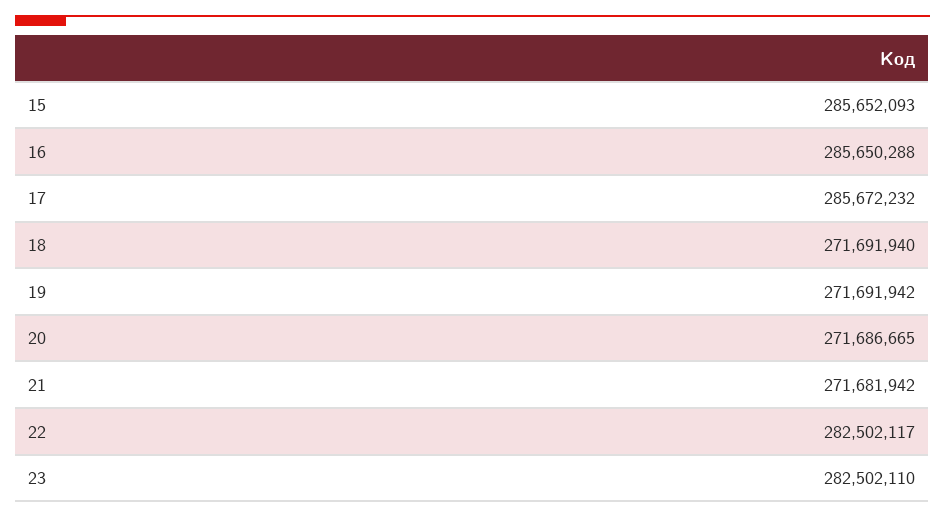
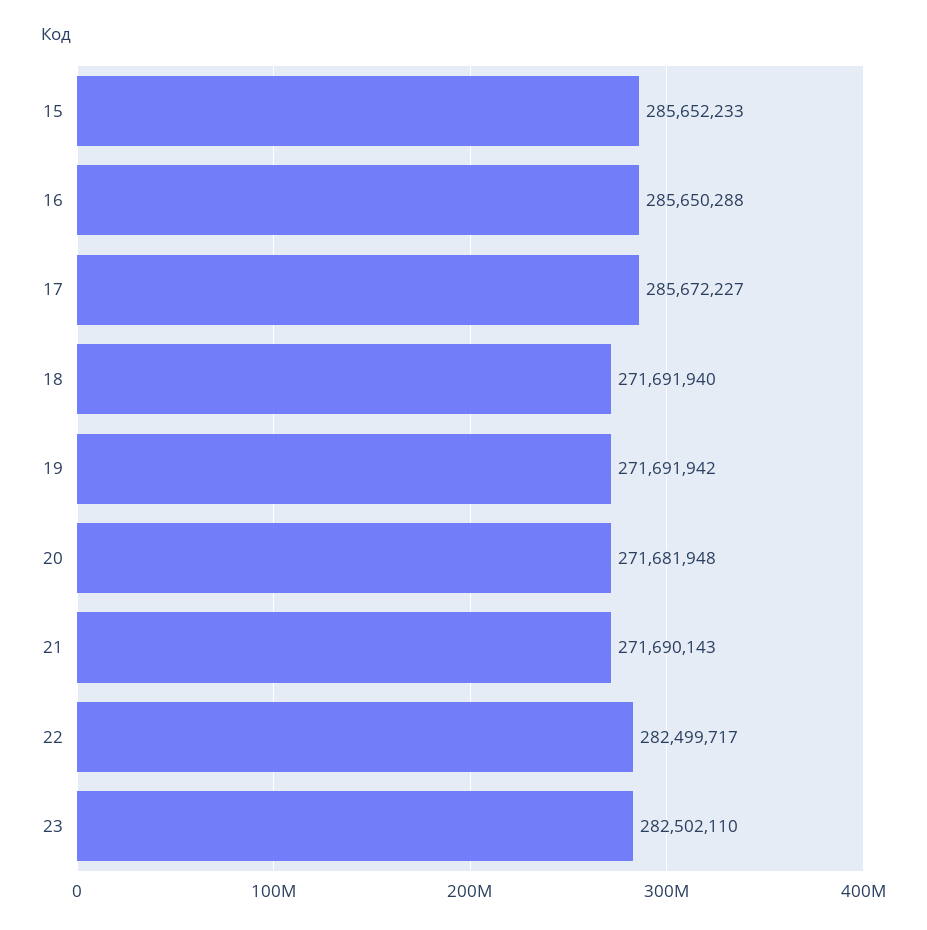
  {
-   "15": 285652093,
+   "15": 285652233,
    "16": 285650288,
-   "17": 285672232,
+   "17": 285672227,
    "18": 271691940,
    "19": 271691942,
-   "20": 271686665,
+   "20": 271681948,
-   "21": 271681942,
+   "21": 271690143,
-   "22": 282502117,
+   "22": 282499717,
    "23": 282502110
  }

